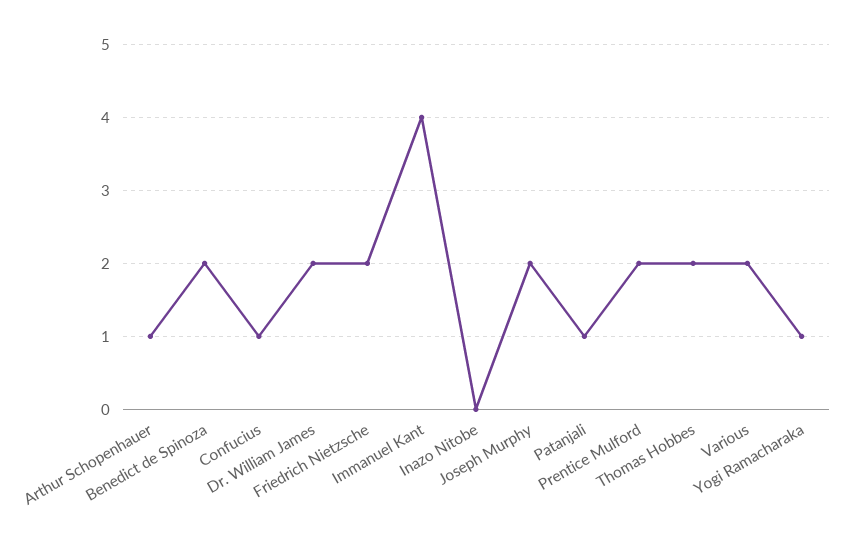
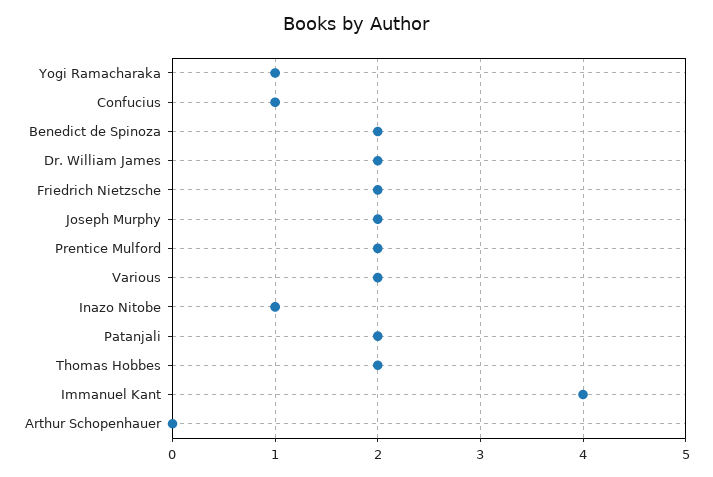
  {
-   "Arthur Schopenhauer": 1,
+   "Arthur Schopenhauer": 0,
    "Benedict de Spinoza": 2,
    "Confucius": 1,
    "Dr. William James": 2,
    "Friedrich Nietzsche": 2,
    "Immanuel Kant": 4,
-   "Inazo Nitobe": 0,
+   "Inazo Nitobe": 1,
    "Joseph Murphy": 2,
-   "Patanjali": 1,
+   "Patanjali": 2,
    "Prentice Mulford": 2,
    "Thomas Hobbes": 2,
    "Various": 2,
    "Yogi Ramacharaka": 1
  }

